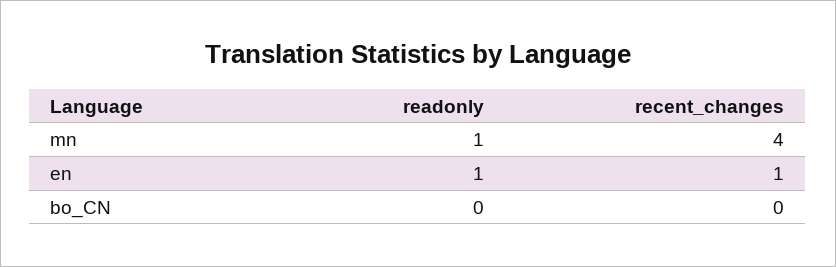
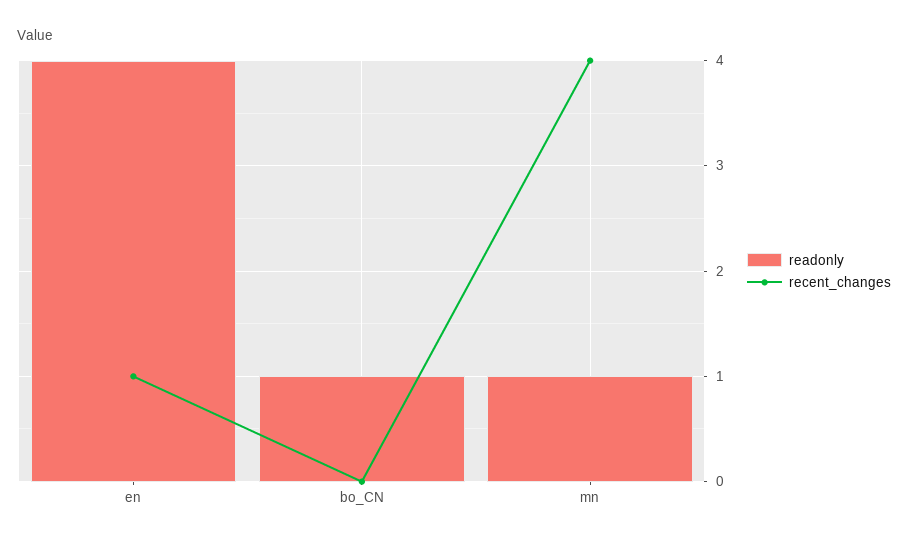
  {
    "readonly": {
      "mn": 1,
-     "en": 1,
+     "en": 4,
-     "bo_CN": 0
+     "bo_CN": 1
    },
    "recent_changes": {
      "mn": 4,
      "en": 1,
      "bo_CN": 0
    }
  }

